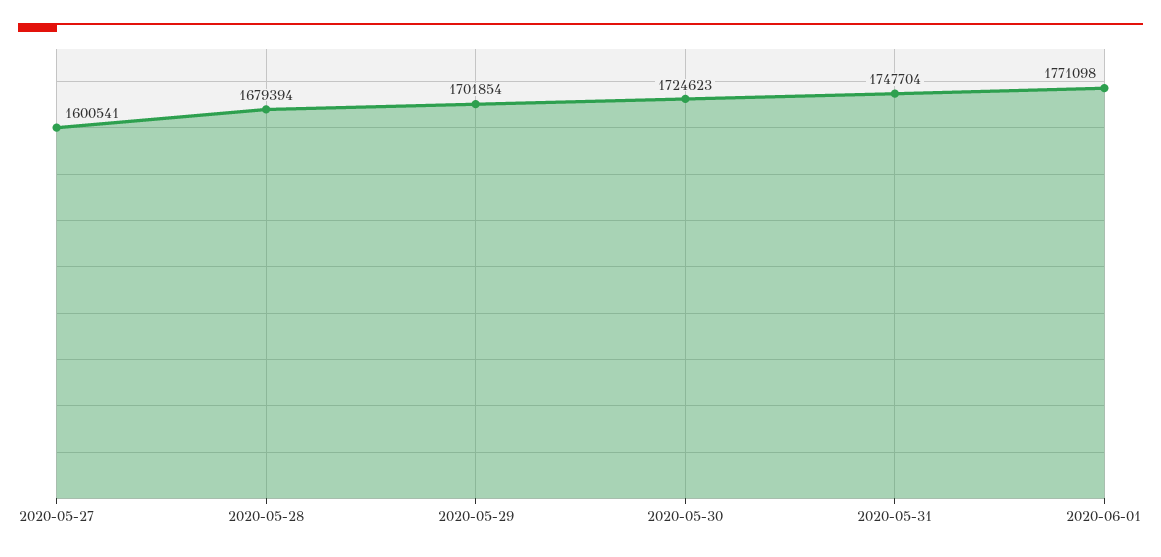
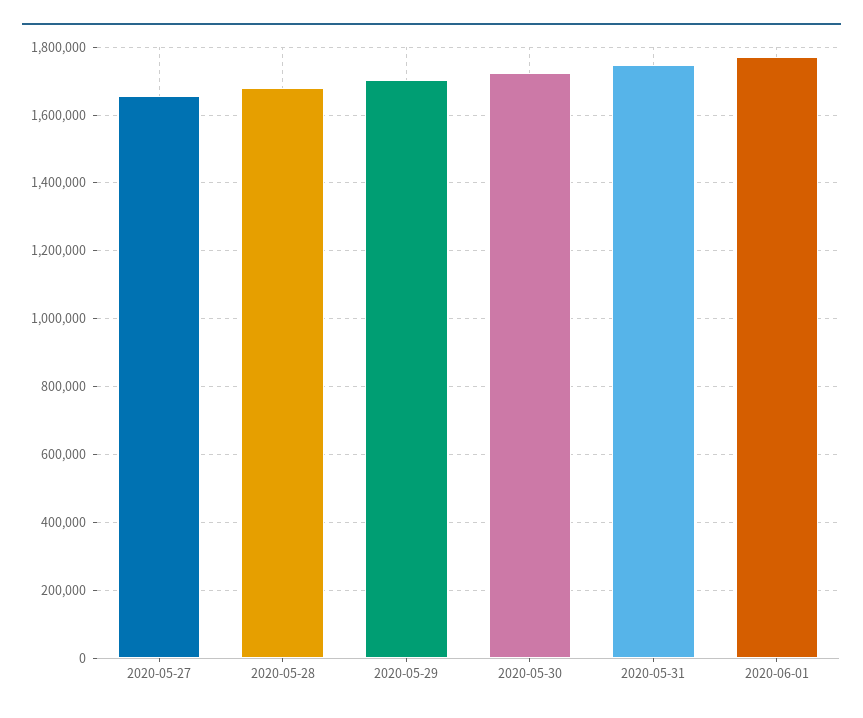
  {
-   "2020-05-27": 1600541,
+   "2020-05-27": 1660000,
    "2020-05-28": 1679394,
    "2020-05-29": 1701854,
    "2020-05-30": 1724623,
    "2020-05-31": 1747704,
    "2020-06-01": 1771098
  }

